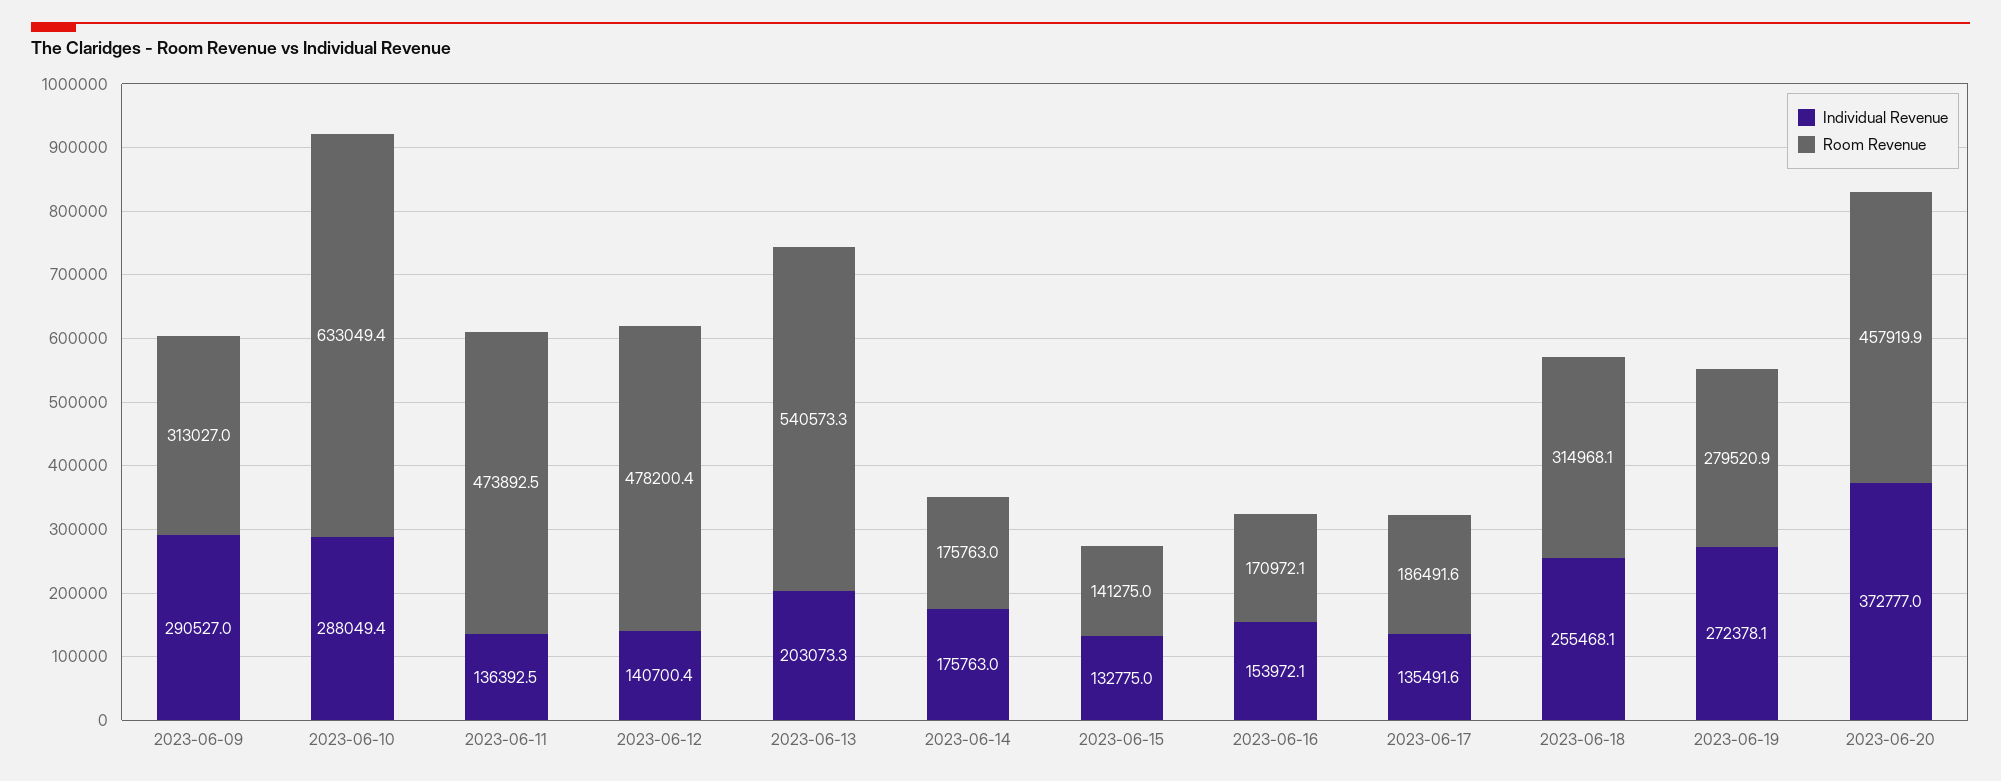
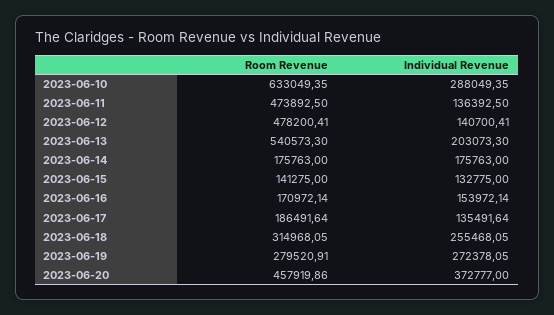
  {
    "Individual Revenue": {
-     "2023-06-09": 290527,
      "2023-06-10": 288049.35,
      "2023-06-11": 136392.5,
      "2023-06-12": 140700.41,
      "2023-06-13": 203073.3,
      "2023-06-14": 175763,
      "2023-06-15": 132775,
      "2023-06-16": 153972.14,
      "2023-06-17": 135491.64,
      "2023-06-18": 255468.05,
      "2023-06-19": 272378.05,
      "2023-06-20": 372777
    },
    "Room Revenue": {
-     "2023-06-09": 313027,
      "2023-06-10": 633049.35,
      "2023-06-11": 473892.5,
      "2023-06-12": 478200.41,
      "2023-06-13": 540573.3,
      "2023-06-14": 175763,
      "2023-06-15": 141275,
      "2023-06-16": 170972.14,
      "2023-06-17": 186491.64,
      "2023-06-18": 314968.05,
      "2023-06-19": 279520.91,
      "2023-06-20": 457919.86
    }
  }

